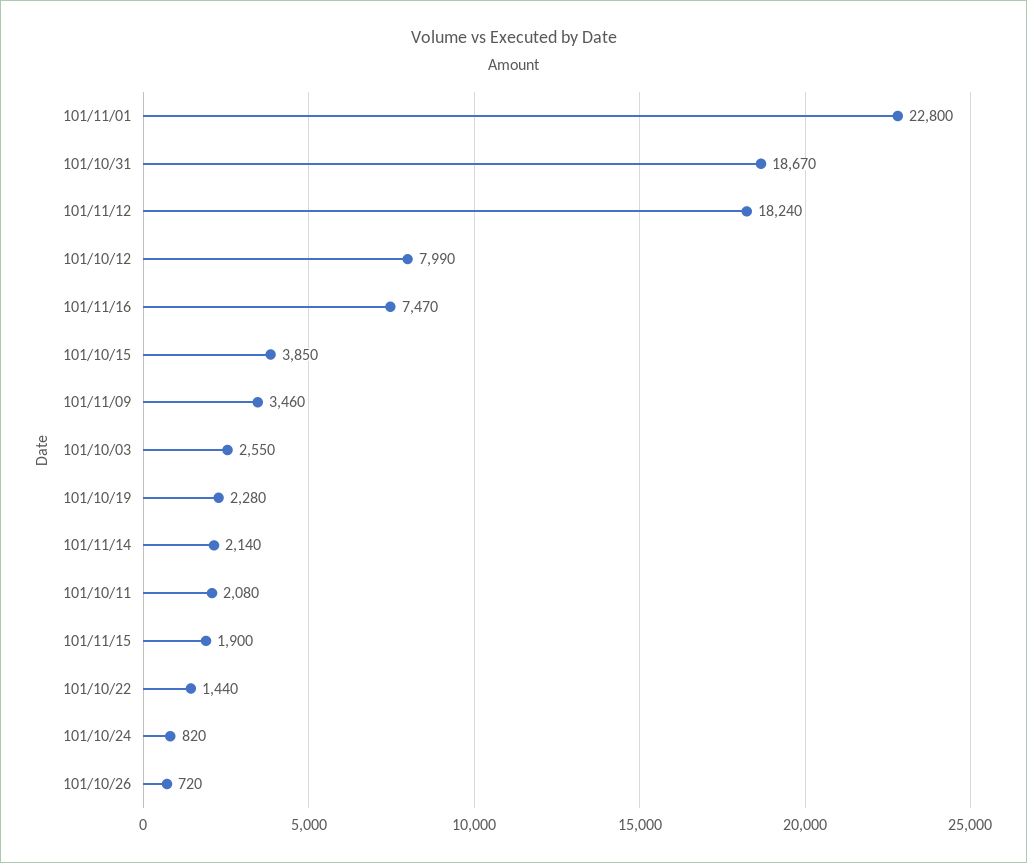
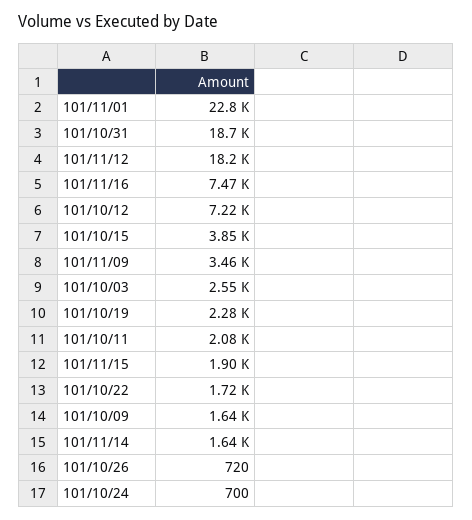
  {
    "101/11/01": 22800,
    "101/10/31": 18670,
    "101/11/12": 18240,
-   "101/10/12": 7990,
+   "101/10/12": 7220,
    "101/11/16": 7470,
    "101/10/15": 3850,
    "101/11/09": 3460,
    "101/10/03": 2550,
    "101/10/19": 2280,
-   "101/11/14": 2140,
+   "101/11/14": 1640,
    "101/10/11": 2080,
    "101/11/15": 1900,
-   "101/10/22": 1440,
+   "101/10/22": 1720,
-   "101/10/24": 820,
+   "101/10/24": 700,
-   "101/10/26": 720
+   "101/10/26": 720,
+   "101/10/09": 1640
  }

